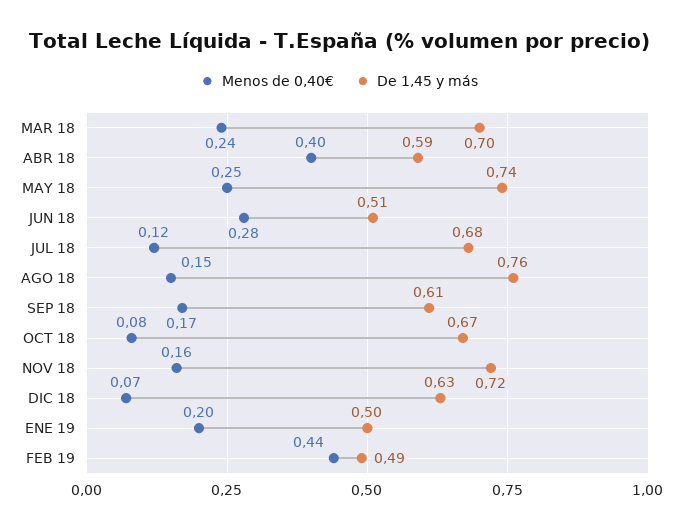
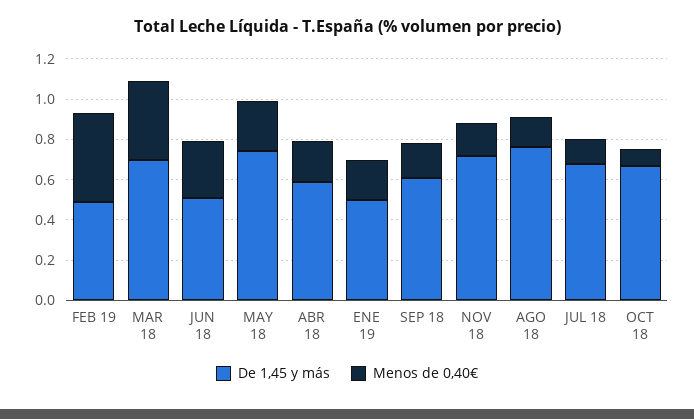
  {
    "Menos de 0,40€": {
-     "MAR 18": 0.24,
+     "MAR 18": 0.4,
-     "ABR 18": 0.4,
+     "ABR 18": 0.2,
      "MAY 18": 0.25,
      "JUN 18": 0.28,
      "JUL 18": 0.12,
      "AGO 18": 0.15,
      "SEP 18": 0.17,
      "OCT 18": 0.08,
      "NOV 18": 0.16,
-     "DIC 18": 0.07,
      "ENE 19": 0.2,
      "FEB 19": 0.44
    },
    "De 1,45 y más": {
      "MAR 18": 0.7,
      "ABR 18": 0.59,
      "MAY 18": 0.74,
      "JUN 18": 0.51,
      "JUL 18": 0.68,
      "AGO 18": 0.76,
      "SEP 18": 0.61,
      "OCT 18": 0.67,
      "NOV 18": 0.72,
-     "DIC 18": 0.63,
      "ENE 19": 0.5,
      "FEB 19": 0.49
    }
  }

